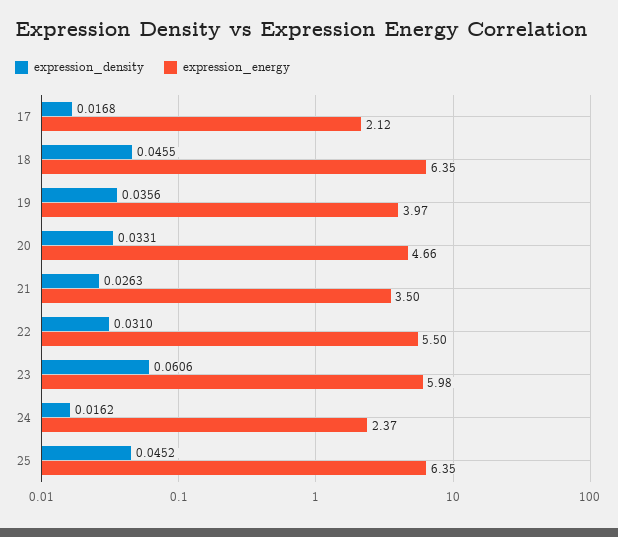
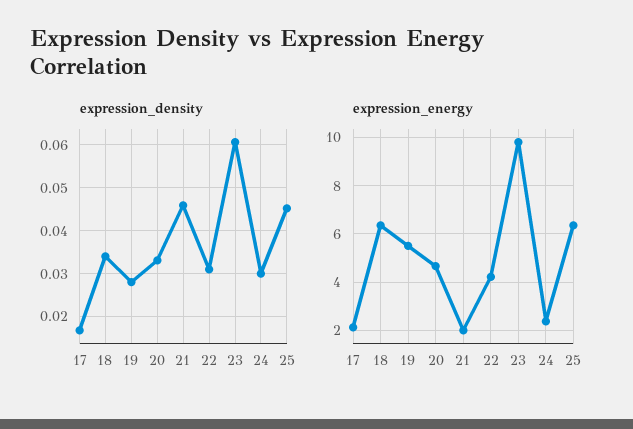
  {
    "expression_density": {
      "17": 0.0168,
-     "18": 0.0455,
+     "18": 0.034,
-     "19": 0.0356,
+     "19": 0.028,
      "20": 0.0331,
-     "21": 0.0263,
+     "21": 0.046,
      "22": 0.031,
      "23": 0.0606,
-     "24": 0.0162,
+     "24": 0.03,
      "25": 0.0452
    },
    "expression_energy": {
      "17": 2.12,
      "18": 6.35,
-     "19": 3.97,
+     "19": 5.5,
      "20": 4.66,
-     "21": 3.5,
+     "21": 2,
-     "22": 5.5,
+     "22": 4.25,
-     "23": 5.98,
+     "23": 9.75,
      "24": 2.37,
      "25": 6.35
    }
  }

